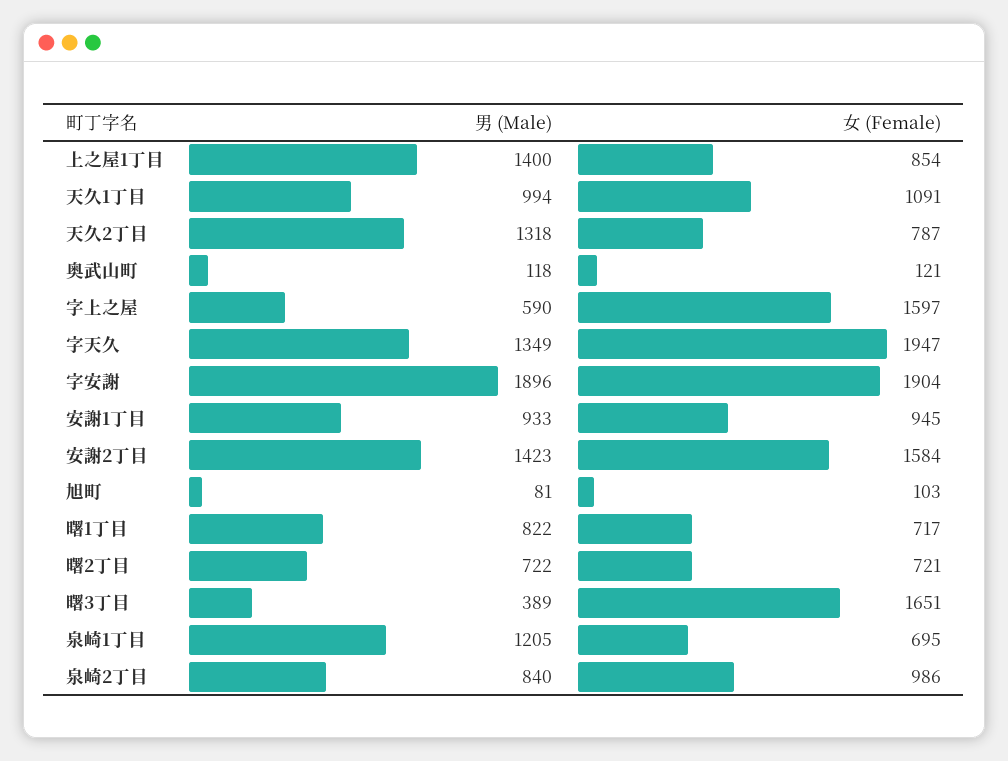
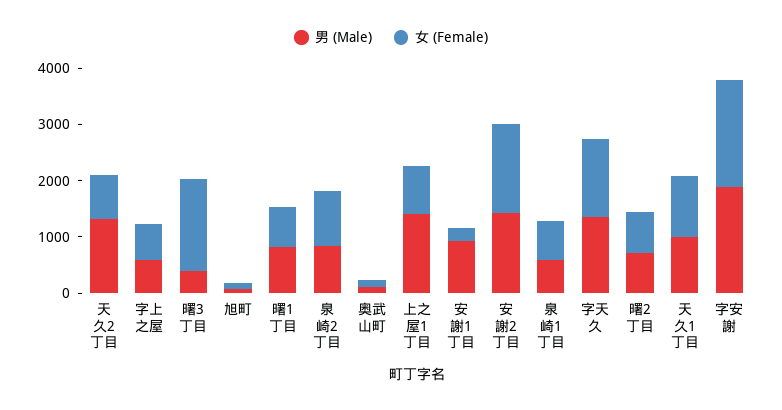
  {
    "男 (Male)": {
      "上之屋1丁目": 1400,
      "天久1丁目": 994,
      "天久2丁目": 1318,
      "奥武山町": 118,
      "字上之屋": 590,
      "字天久": 1349,
      "字安謝": 1896,
      "安謝1丁目": 933,
      "安謝2丁目": 1423,
      "旭町": 81,
      "曙1丁目": 822,
      "曙2丁目": 722,
      "曙3丁目": 389,
-     "泉崎1丁目": 1205,
+     "泉崎1丁目": 600,
      "泉崎2丁目": 840
    },
    "女 (Female)": {
      "上之屋1丁目": 854,
      "天久1丁目": 1091,
      "天久2丁目": 787,
      "奥武山町": 121,
-     "字上之屋": 1597,
+     "字上之屋": 600,
-     "字天久": 1947,
+     "字天久": 1400,
      "字安謝": 1904,
-     "安謝1丁目": 945,
+     "安謝1丁目": 200,
      "安謝2丁目": 1584,
      "旭町": 103,
      "曙1丁目": 717,
      "曙2丁目": 721,
      "曙3丁目": 1651,
      "泉崎1丁目": 695,
      "泉崎2丁目": 986
    }
  }

